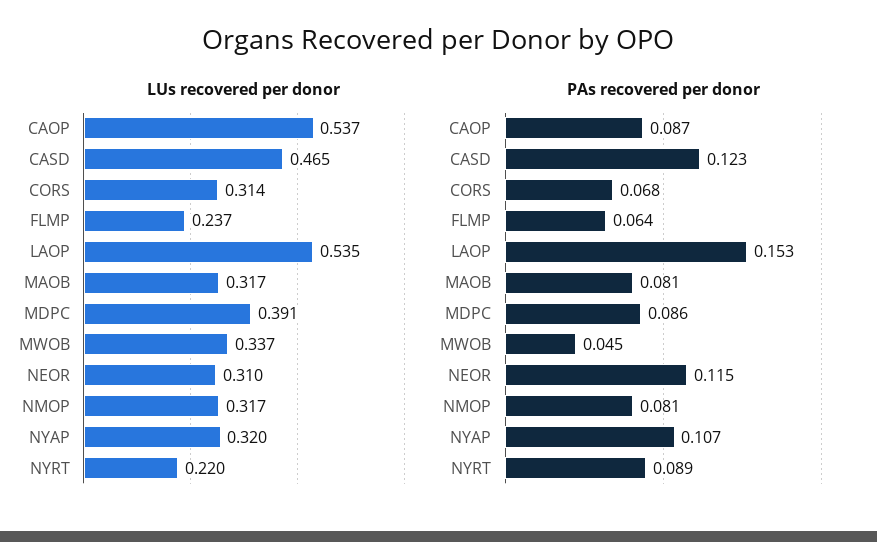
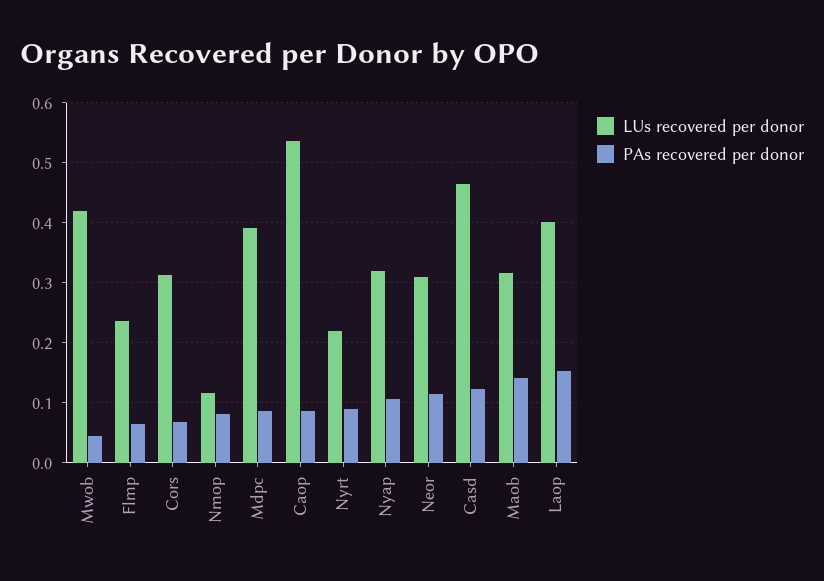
  {
    "LUs recovered per donor": {
      "CAOP": 0.537,
      "CASD": 0.465,
      "CORS": 0.314,
      "FLMP": 0.237,
-     "LAOP": 0.535,
+     "LAOP": 0.4,
      "MAOB": 0.317,
      "MDPC": 0.391,
-     "MWOB": 0.337,
+     "MWOB": 0.42,
      "NEOR": 0.31,
-     "NMOP": 0.317,
+     "NMOP": 0.12,
      "NYAP": 0.32,
      "NYRT": 0.22
    },
    "PAs recovered per donor": {
      "CAOP": 0.087,
      "CASD": 0.123,
      "CORS": 0.068,
      "FLMP": 0.064,
      "LAOP": 0.153,
-     "MAOB": 0.081,
+     "MAOB": 0.14,
      "MDPC": 0.086,
      "MWOB": 0.045,
      "NEOR": 0.115,
      "NMOP": 0.081,
      "NYAP": 0.107,
      "NYRT": 0.089
    }
  }

